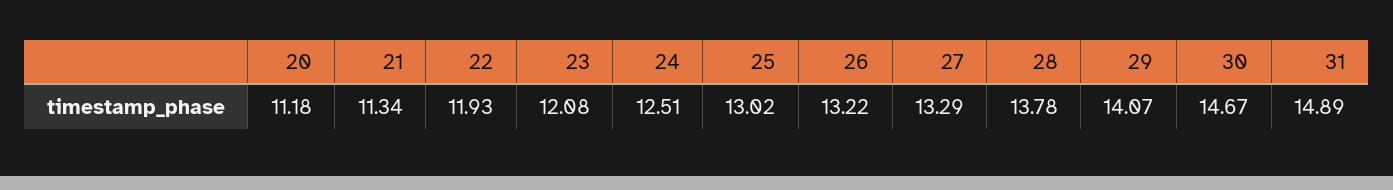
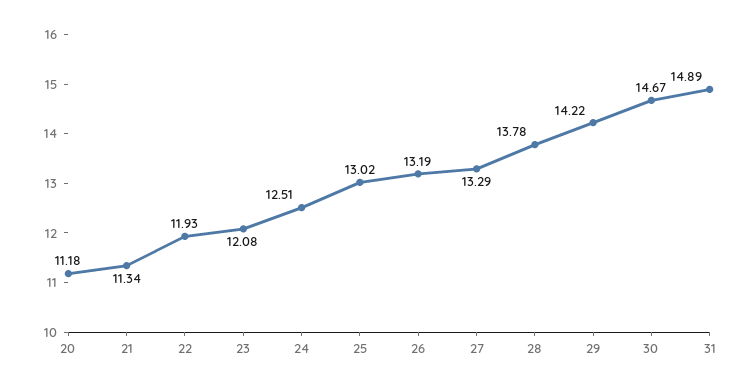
  {
    "20": 11.18,
    "21": 11.34,
    "22": 11.93,
    "23": 12.08,
    "24": 12.51,
    "25": 13.02,
-   "26": 13.22,
+   "26": 13.19,
    "27": 13.29,
    "28": 13.78,
-   "29": 14.07,
+   "29": 14.22,
    "30": 14.67,
    "31": 14.89
  }

